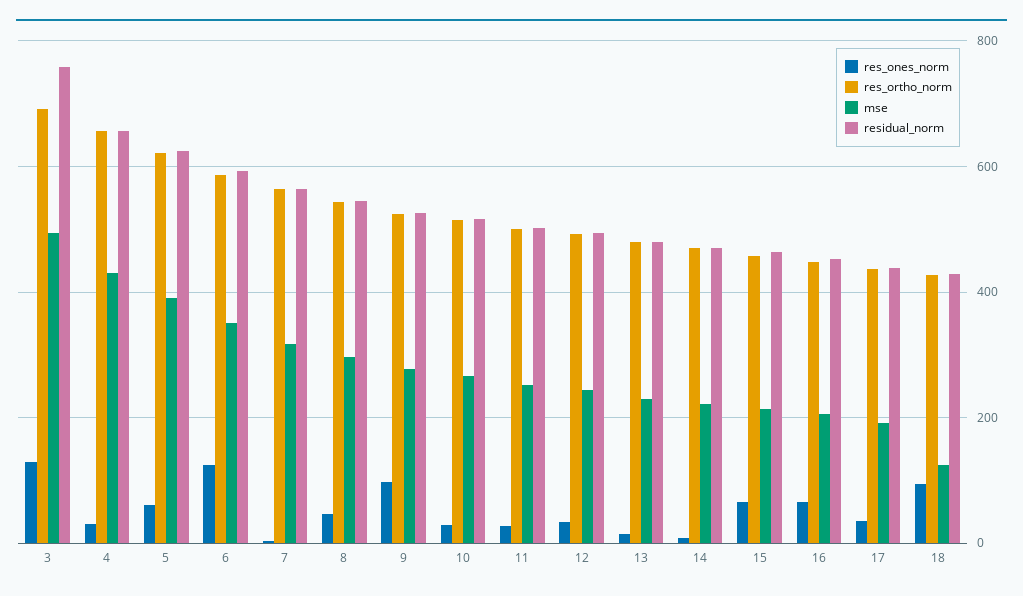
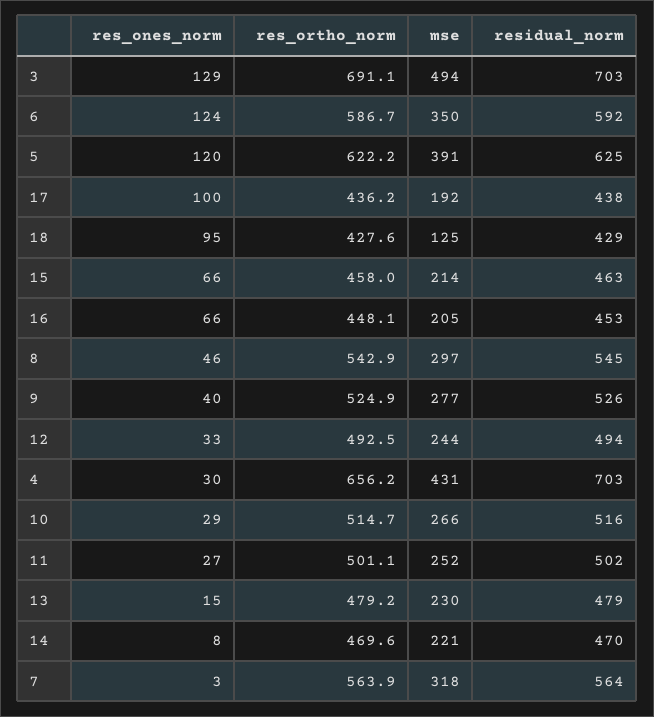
  {
    "res_ones_norm": {
      "3": 129,
      "4": 30,
-     "5": 60,
+     "5": 120,
      "6": 124,
      "7": 3,
      "8": 46,
-     "9": 100,
+     "9": 40,
      "10": 29,
      "11": 27,
      "12": 33,
      "13": 15,
      "14": 8,
      "15": 66,
      "16": 66,
-     "17": 40,
+     "17": 100,
      "18": 95
    },
    "res_ortho_norm": {
      "3": 691.1,
      "4": 656.2,
      "5": 622.2,
      "6": 586.7,
      "7": 563.9,
      "8": 542.9,
      "9": 524.9,
      "10": 514.7,
      "11": 501.1,
      "12": 492.5,
      "13": 479.2,
      "14": 469.6,
      "15": 458,
      "16": 448.1,
      "17": 436.2,
      "18": 427.6
    },
    "mse": {
      "3": 494,
      "4": 431,
      "5": 391,
      "6": 350,
      "7": 318,
      "8": 297,
      "9": 277,
      "10": 266,
      "11": 252,
      "12": 244,
      "13": 230,
      "14": 221,
      "15": 214,
      "16": 205,
      "17": 192,
      "18": 125
    },
    "residual_norm": {
-     "3": 760,
+     "3": 703,
-     "4": 660,
+     "4": 703,
      "5": 625,
      "6": 592,
      "7": 564,
      "8": 545,
      "9": 526,
      "10": 516,
      "11": 502,
      "12": 494,
      "13": 479,
      "14": 470,
      "15": 463,
      "16": 453,
      "17": 438,
      "18": 429
    }
  }

